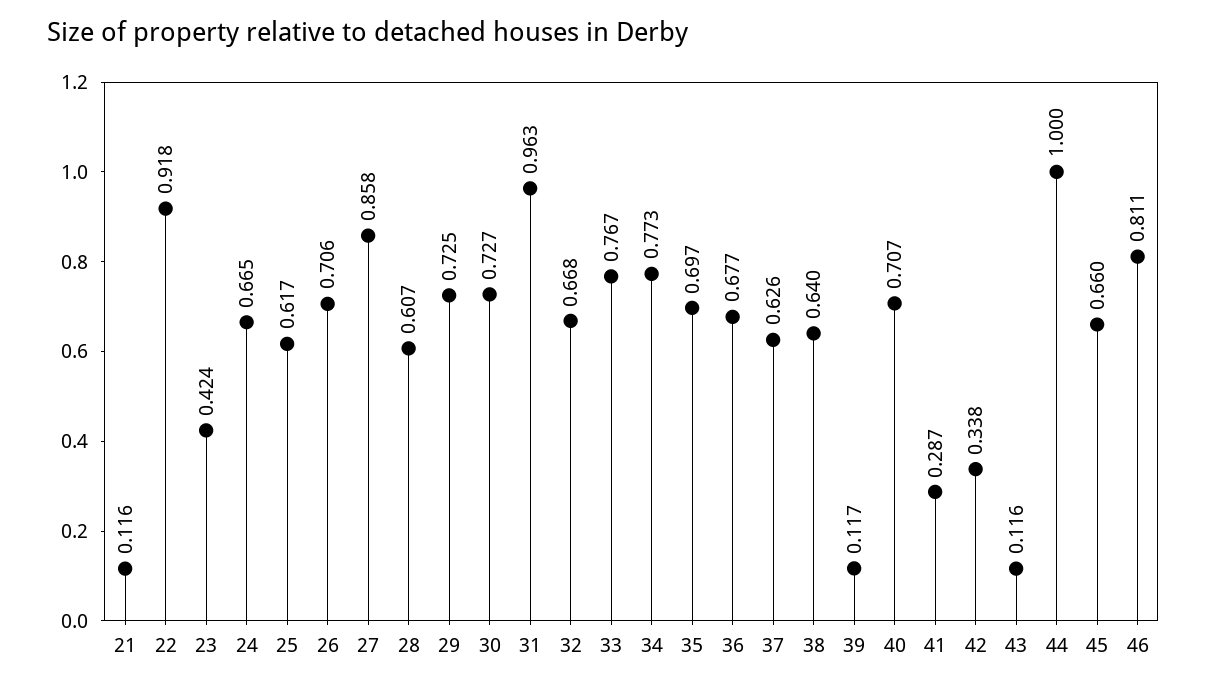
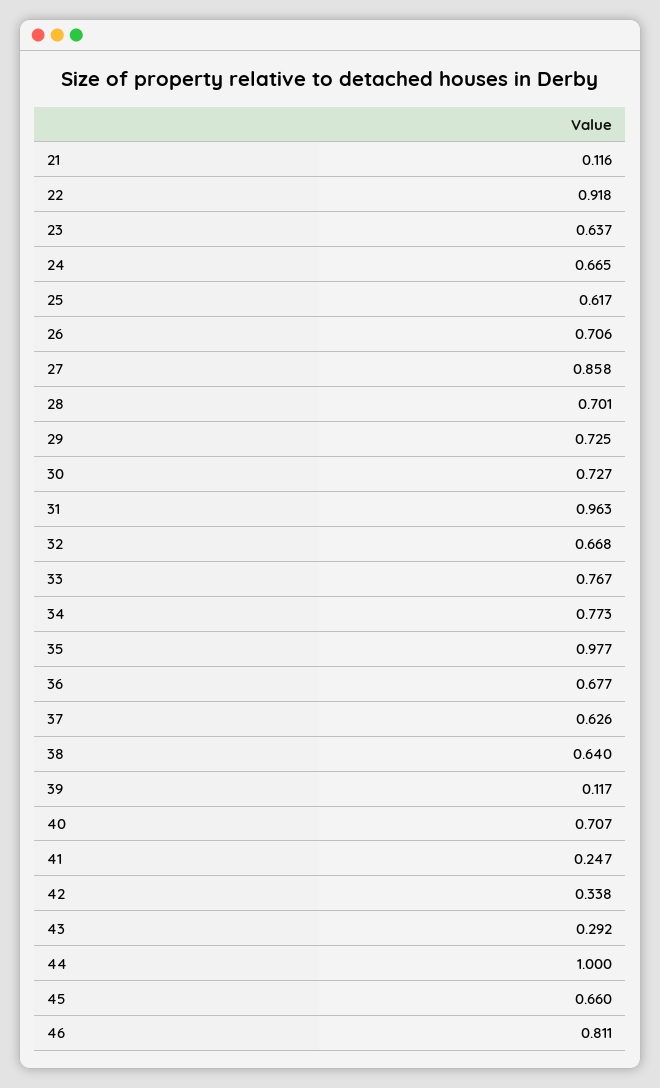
  {
    "21": 0.116,
    "22": 0.918,
-   "23": 0.424,
+   "23": 0.637,
    "24": 0.665,
    "25": 0.617,
    "26": 0.706,
    "27": 0.858,
-   "28": 0.607,
+   "28": 0.701,
    "29": 0.725,
    "30": 0.727,
    "31": 0.963,
    "32": 0.668,
    "33": 0.767,
    "34": 0.773,
-   "35": 0.697,
+   "35": 0.977,
    "36": 0.677,
    "37": 0.626,
    "38": 0.64,
    "39": 0.117,
    "40": 0.707,
-   "41": 0.287,
+   "41": 0.247,
    "42": 0.338,
-   "43": 0.116,
+   "43": 0.292,
    "44": 1,
    "45": 0.66,
    "46": 0.811
  }

